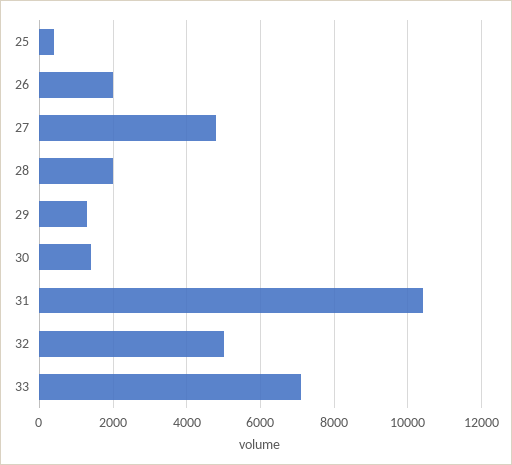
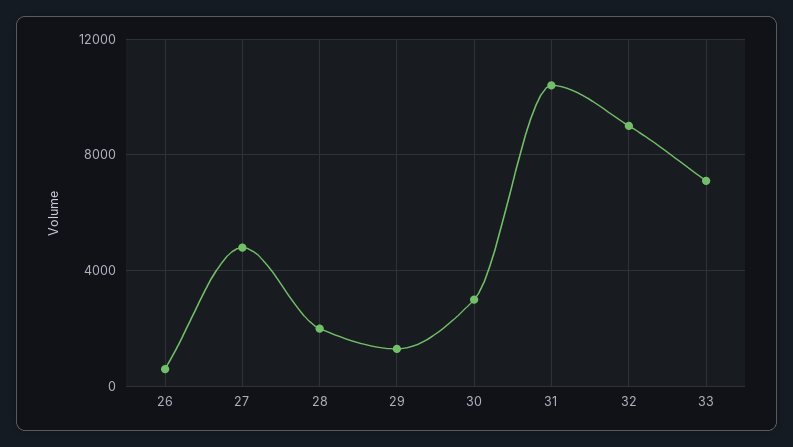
  {
-   "25": 400,
-   "26": 2000,
+   "26": 500,
    "27": 4800,
    "28": 2000,
    "29": 1400,
-   "30": 1400,
+   "30": 3000,
    "31": 10400,
-   "32": 5000,
+   "32": 9000,
    "33": 7200
  }

